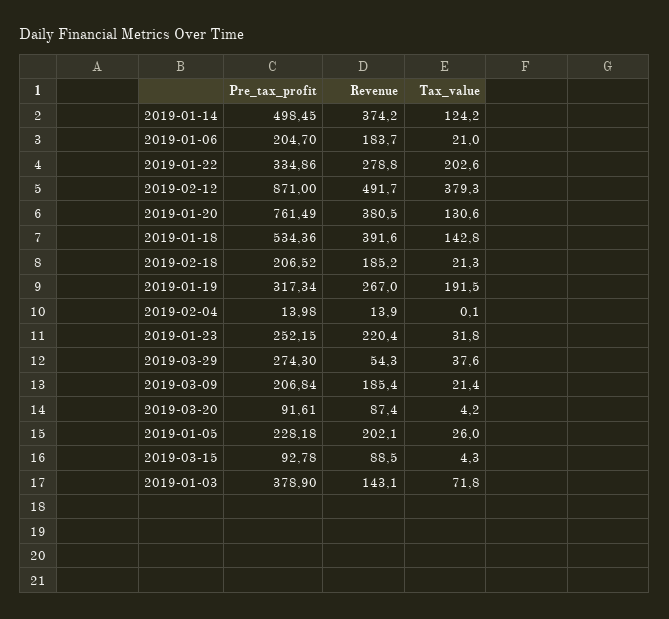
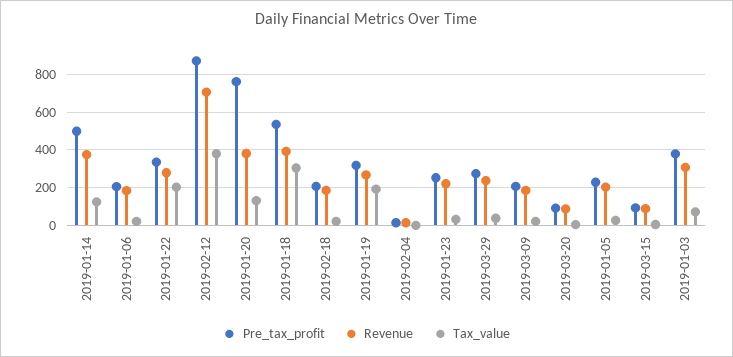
  {
    "Pre_tax_profit": {
      "2019-01-14": 498.45,
      "2019-01-06": 204.7,
      "2019-01-22": 334.86,
      "2019-02-12": 871,
      "2019-01-20": 761.49,
      "2019-01-18": 534.36,
      "2019-02-18": 206.52,
      "2019-01-19": 317.34,
      "2019-02-04": 13.98,
      "2019-01-23": 252.15,
      "2019-03-29": 274.3,
      "2019-03-09": 206.84,
      "2019-03-20": 91.61,
      "2019-01-05": 228.18,
      "2019-03-15": 92.78,
      "2019-01-03": 378.9
    },
    "Revenue": {
      "2019-01-14": 374.2,
      "2019-01-06": 183.7,
      "2019-01-22": 278.8,
-     "2019-02-12": 491.7,
+     "2019-02-12": 700,
      "2019-01-20": 380.5,
      "2019-01-18": 391.6,
      "2019-02-18": 185.2,
      "2019-01-19": 267,
      "2019-02-04": 13.9,
      "2019-01-23": 220.4,
-     "2019-03-29": 54.3,
+     "2019-03-29": 250,
      "2019-03-09": 185.4,
      "2019-03-20": 87.4,
      "2019-01-05": 202.1,
      "2019-03-15": 88.5,
-     "2019-01-03": 143.1
+     "2019-01-03": 300
    },
    "Tax_value": {
      "2019-01-14": 124.2,
      "2019-01-06": 21,
      "2019-01-22": 202.6,
      "2019-02-12": 379.3,
      "2019-01-20": 130.6,
-     "2019-01-18": 142.8,
+     "2019-01-18": 300,
      "2019-02-18": 21.3,
      "2019-01-19": 191.5,
      "2019-02-04": 0.1,
      "2019-01-23": 31.8,
      "2019-03-29": 37.6,
      "2019-03-09": 21.4,
      "2019-03-20": 4.2,
      "2019-01-05": 26,
      "2019-03-15": 4.3,
      "2019-01-03": 71.8
    }
  }

